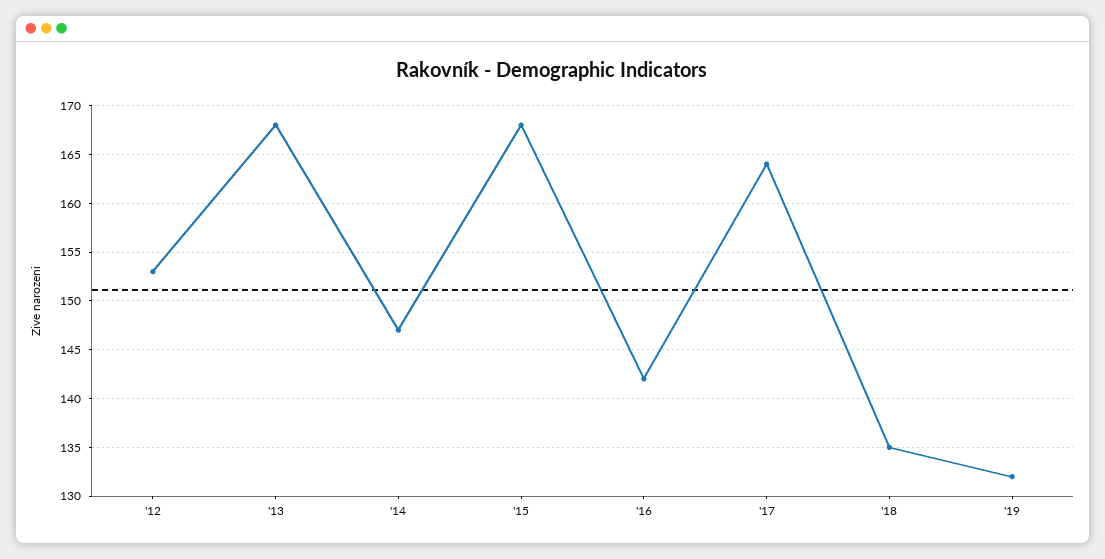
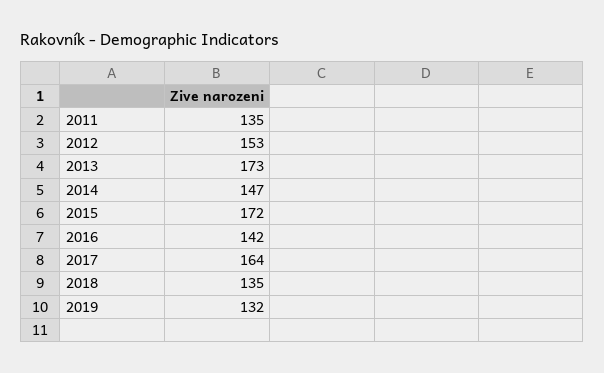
  {
    "'12": 153,
-   "'13": 168,
+   "'13": 173,
    "'14": 147,
-   "'15": 168,
+   "'15": 172,
    "'16": 142,
    "'17": 164,
    "'18": 135,
-   "'19": 132
+   "'19": 132,
+   "2011": 135
  }

